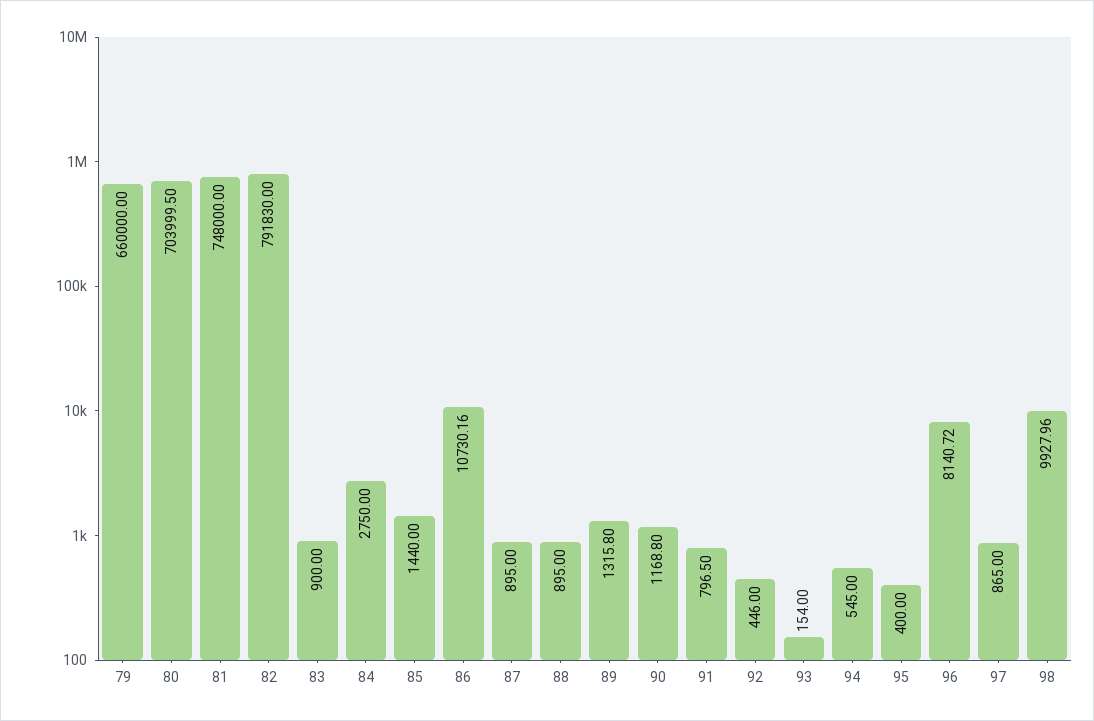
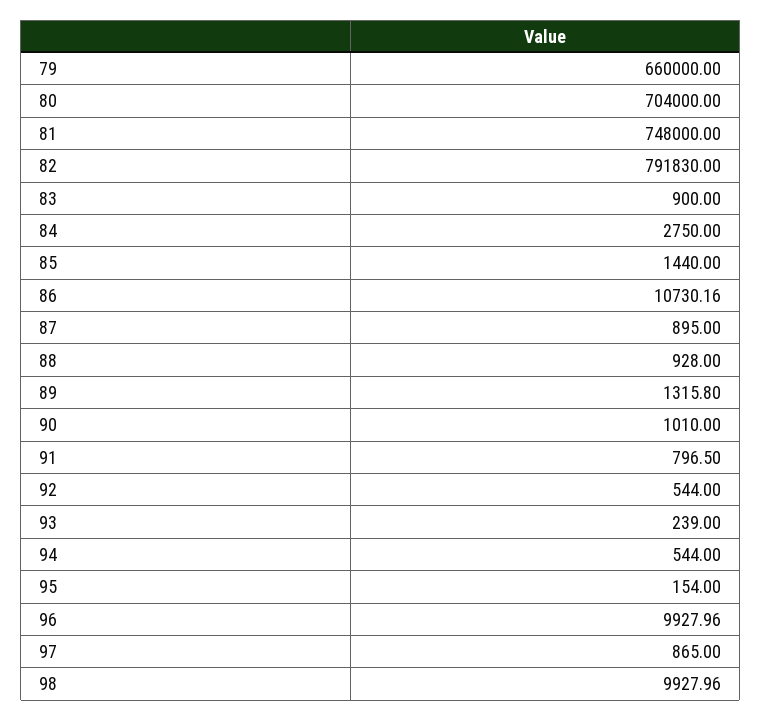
  {
    "79": 660000,
-   "80": 703999.5,
+   "80": 704000,
    "81": 748000,
    "82": 791830,
    "83": 900,
    "84": 2750,
    "85": 1440,
    "86": 10730.16,
    "87": 895,
-   "88": 895,
+   "88": 928,
    "89": 1315.8,
-   "90": 1168.8,
+   "90": 1010,
    "91": 796.5,
-   "92": 446,
+   "92": 544,
-   "93": 154,
+   "93": 239,
-   "94": 545,
+   "94": 544,
-   "95": 400,
+   "95": 154,
-   "96": 8140.72,
+   "96": 9927.96,
    "97": 865,
    "98": 9927.96
  }

